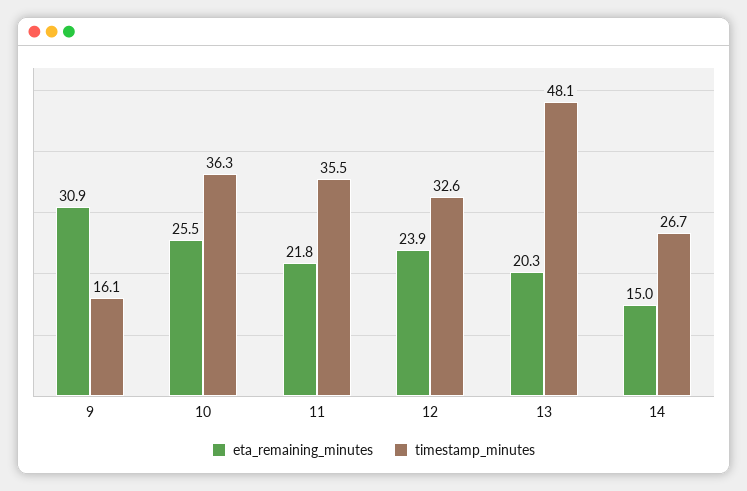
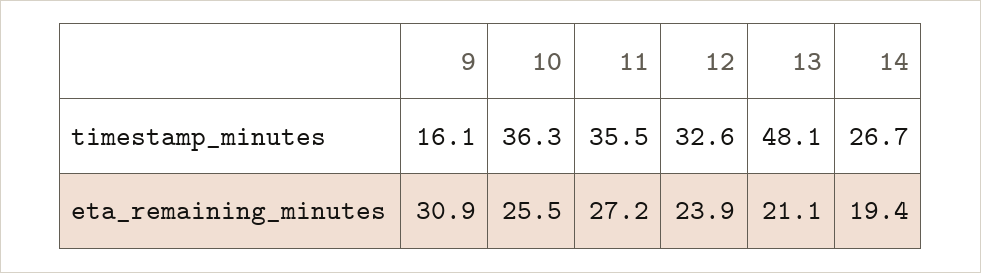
  {
    "eta_remaining_minutes": {
      "9": 30.9,
      "10": 25.5,
-     "11": 21.8,
+     "11": 27.2,
      "12": 23.9,
-     "13": 20.3,
+     "13": 21.1,
-     "14": 15
+     "14": 19.4
    },
    "timestamp_minutes": {
      "9": 16.1,
      "10": 36.3,
      "11": 35.5,
      "12": 32.6,
      "13": 48.1,
      "14": 26.7
    }
  }

